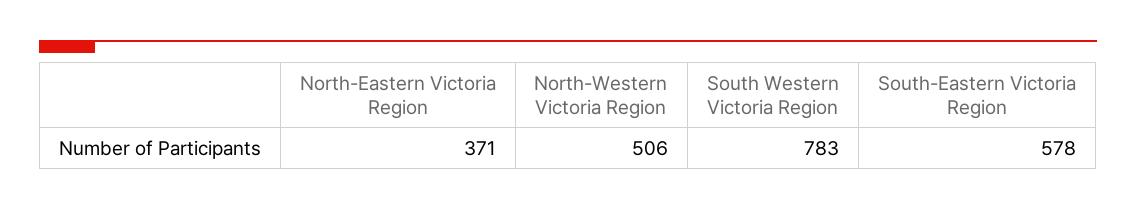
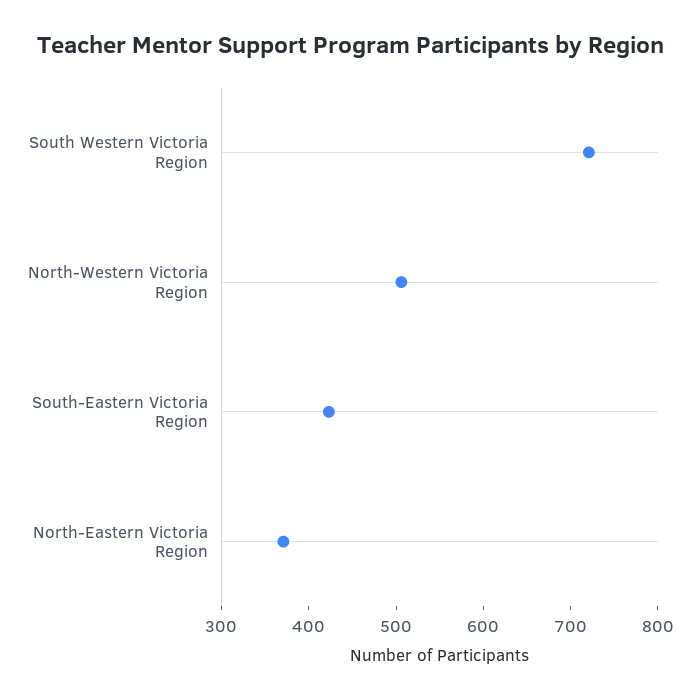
  {
    "North-Eastern Victoria Region": 371,
    "North-Western Victoria Region": 506,
-   "South Western Victoria Region": 783,
+   "South Western Victoria Region": 720,
-   "South-Eastern Victoria Region": 578
+   "South-Eastern Victoria Region": 420
  }

